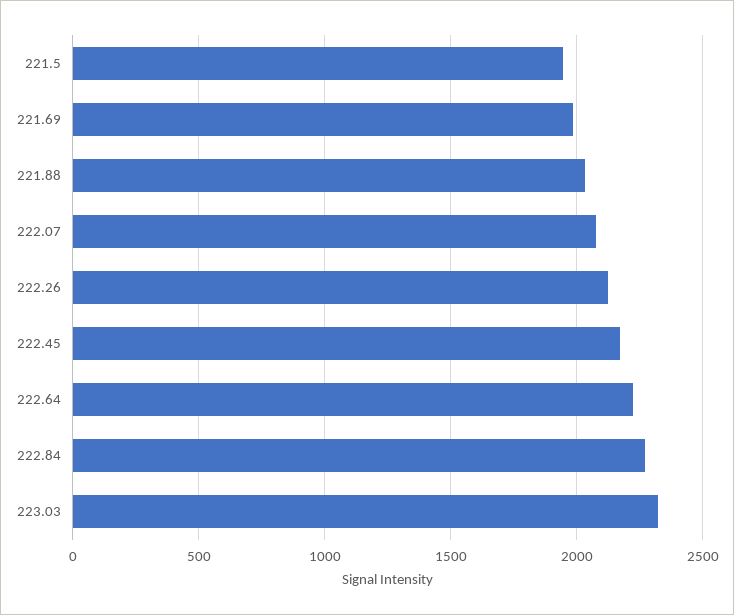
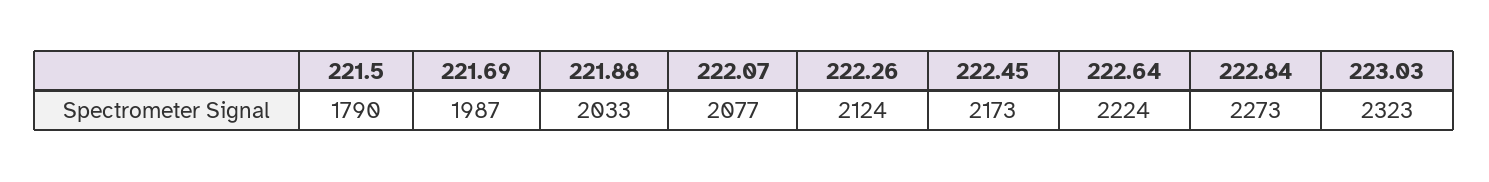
  {
-   "221.5": 1950,
+   "221.5": 1790,
    "221.69": 1987,
    "221.88": 2033,
    "222.07": 2077,
    "222.26": 2124,
    "222.45": 2173,
    "222.64": 2224,
    "222.84": 2273,
    "223.03": 2323
  }

